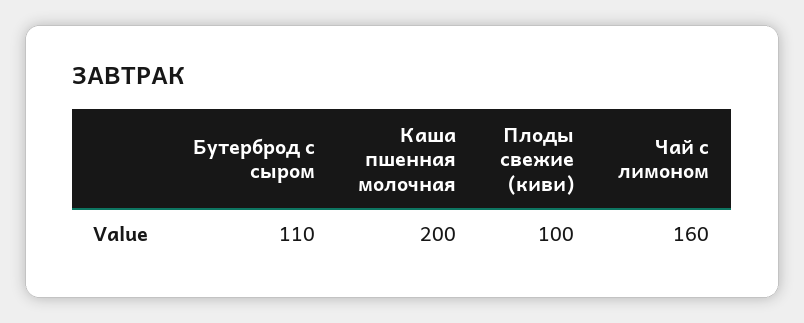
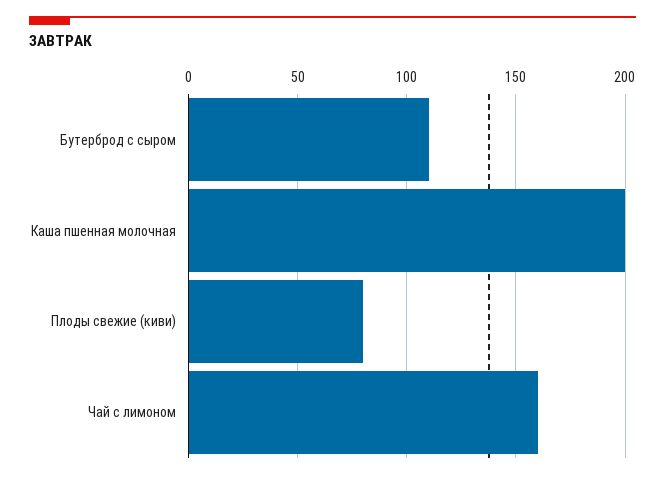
  {
    "Бутерброд с сыром": 110,
    "Каша пшенная молочная": 200,
-   "Плоды свежие (киви)": 100,
+   "Плоды свежие (киви)": 80,
    "Чай с лимоном": 160
  }

